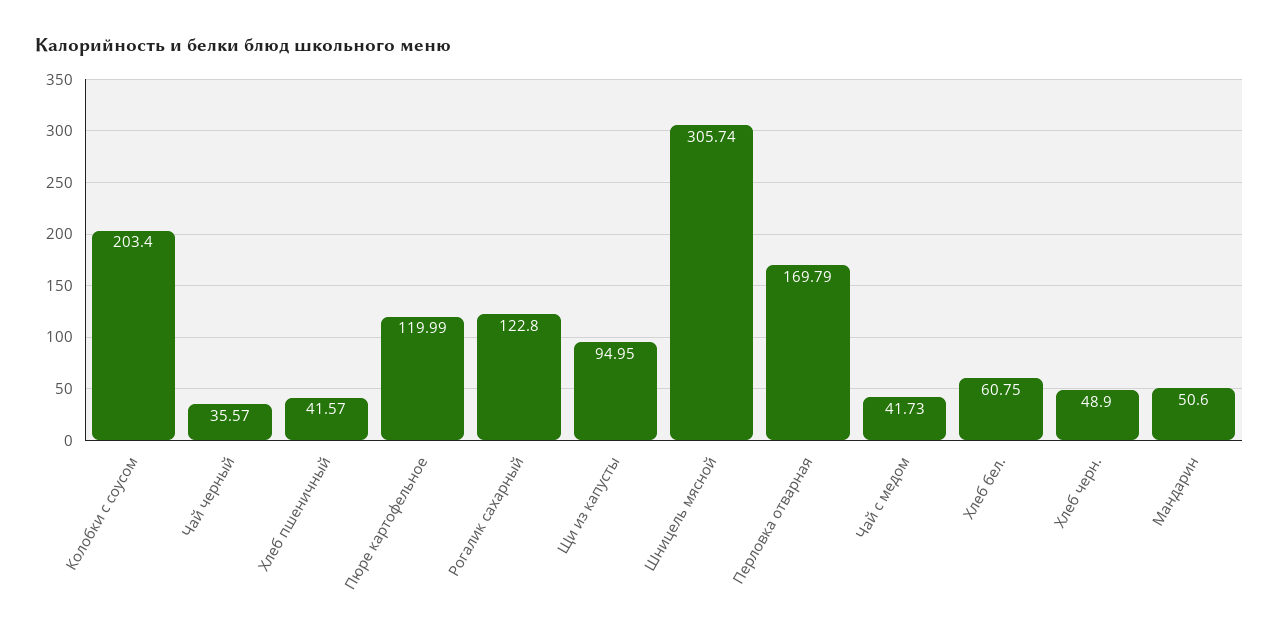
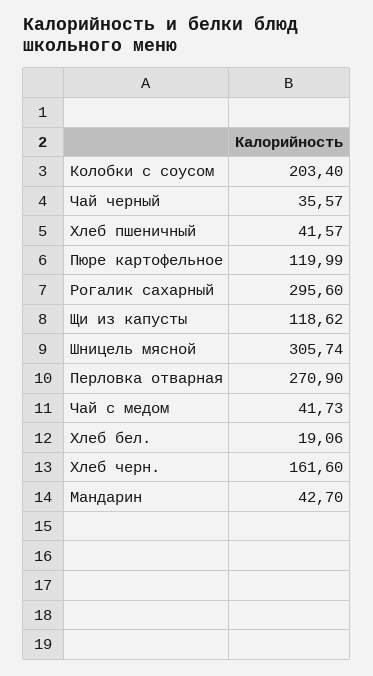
  {
    "Колобки с соусом": 203.4,
    "Чай черный": 35.57,
    "Хлеб пшеничный": 41.57,
    "Пюре картофельное": 119.99,
-   "Рогалик сахарный": 122.8,
+   "Рогалик сахарный": 295.6,
-   "Щи из капусты": 94.95,
+   "Щи из капусты": 118.62,
    "Шницель мясной": 305.74,
-   "Перловка отварная": 169.79,
+   "Перловка отварная": 270.9,
    "Чай с медом": 41.73,
-   "Хлеб бел.": 60.75,
+   "Хлеб бел.": 19.06,
-   "Хлеб черн.": 48.9,
+   "Хлеб черн.": 161.6,
-   "Мандарин": 50.6
+   "Мандарин": 42.7
  }

